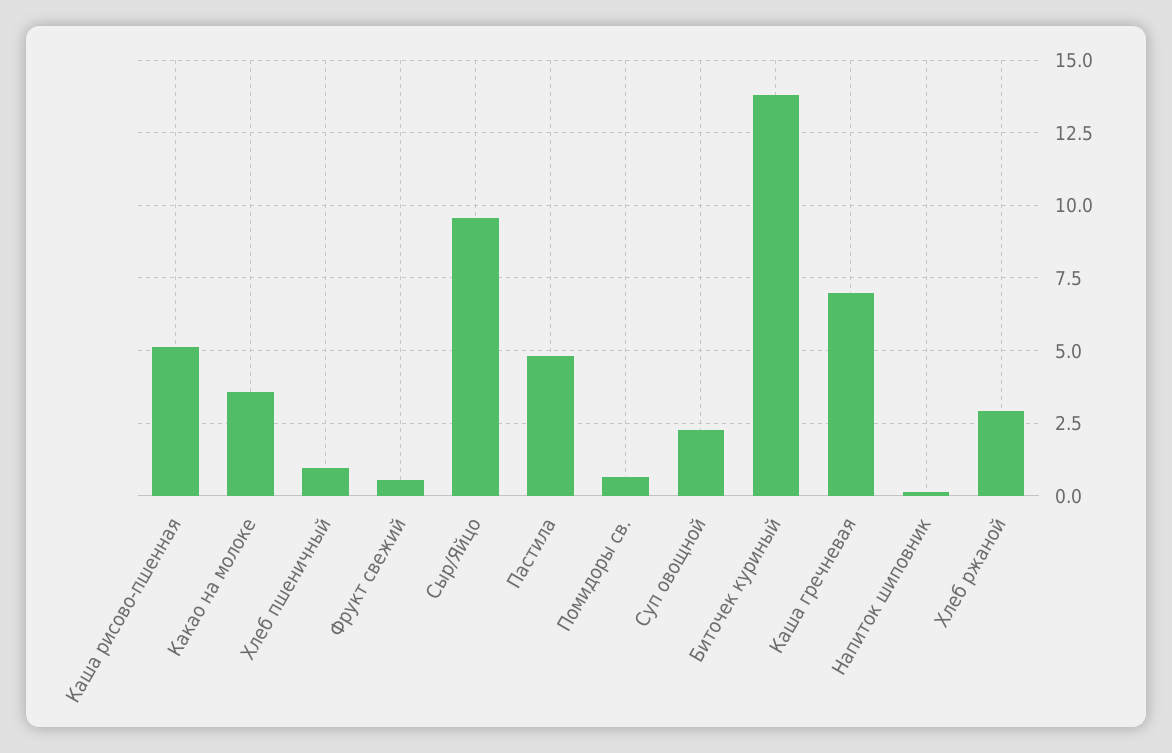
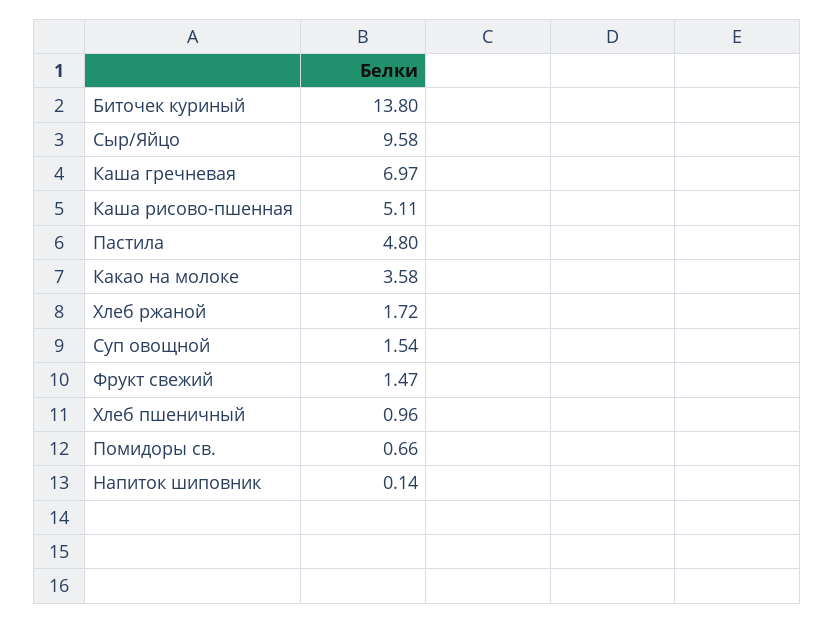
  {
    "Каша рисово-пшенная": 5.11,
    "Какао на молоке": 3.58,
    "Хлеб пшеничный": 0.96,
-   "Фрукт свежий": 0.5,
+   "Фрукт свежий": 1.47,
    "Сыр/Яйцо": 9.58,
    "Пастила": 4.8,
    "Помидоры св.": 0.66,
-   "Суп овощной": 2.25,
+   "Суп овощной": 1.54,
    "Биточек куриный": 13.8,
    "Каша гречневая": 6.97,
    "Напиток шиповник": 0.14,
-   "Хлеб ржаной": 3
+   "Хлеб ржаной": 1.72
  }

